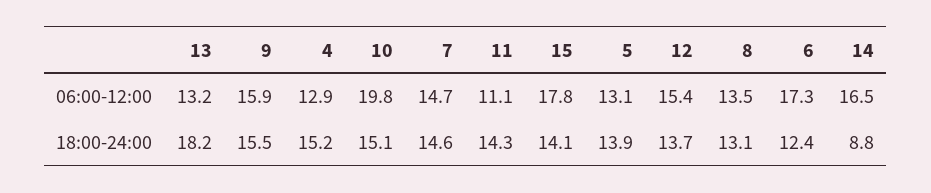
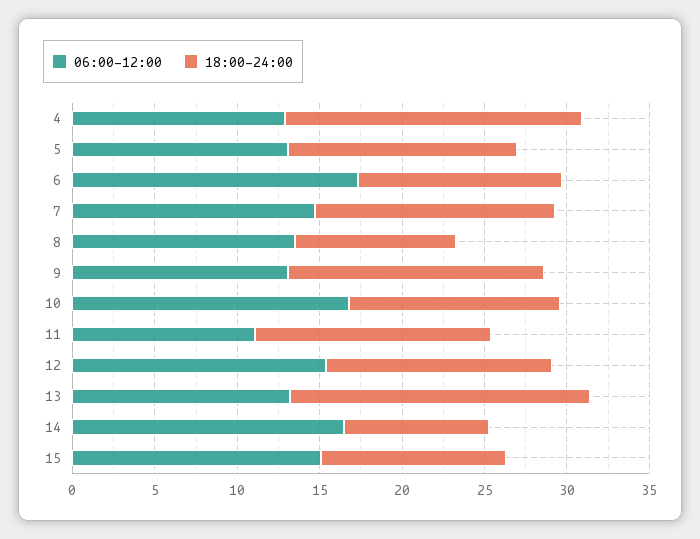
  {
    "06:00-12:00": {
      "13": 13.2,
-     "9": 15.9,
+     "9": 13,
      "4": 12.9,
-     "10": 19.8,
+     "10": 17,
      "7": 14.7,
      "11": 11.1,
-     "15": 17.8,
+     "15": 15,
      "5": 13.1,
      "12": 15.4,
      "8": 13.5,
      "6": 17.3,
      "14": 16.5
    },
    "18:00-24:00": {
      "13": 18.2,
      "9": 15.5,
-     "4": 15.2,
+     "4": 18,
-     "10": 15.1,
+     "10": 13,
      "7": 14.6,
      "11": 14.3,
-     "15": 14.1,
+     "15": 11,
      "5": 13.9,
      "12": 13.7,
-     "8": 13.1,
+     "8": 10,
      "6": 12.4,
      "14": 8.8
    }
  }

